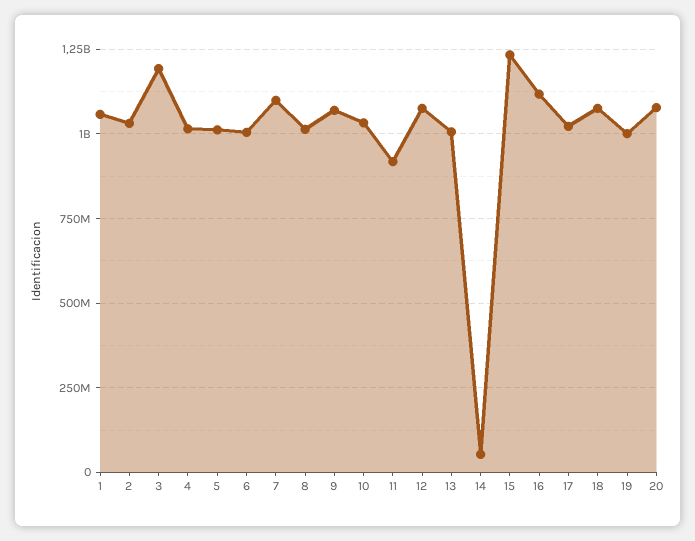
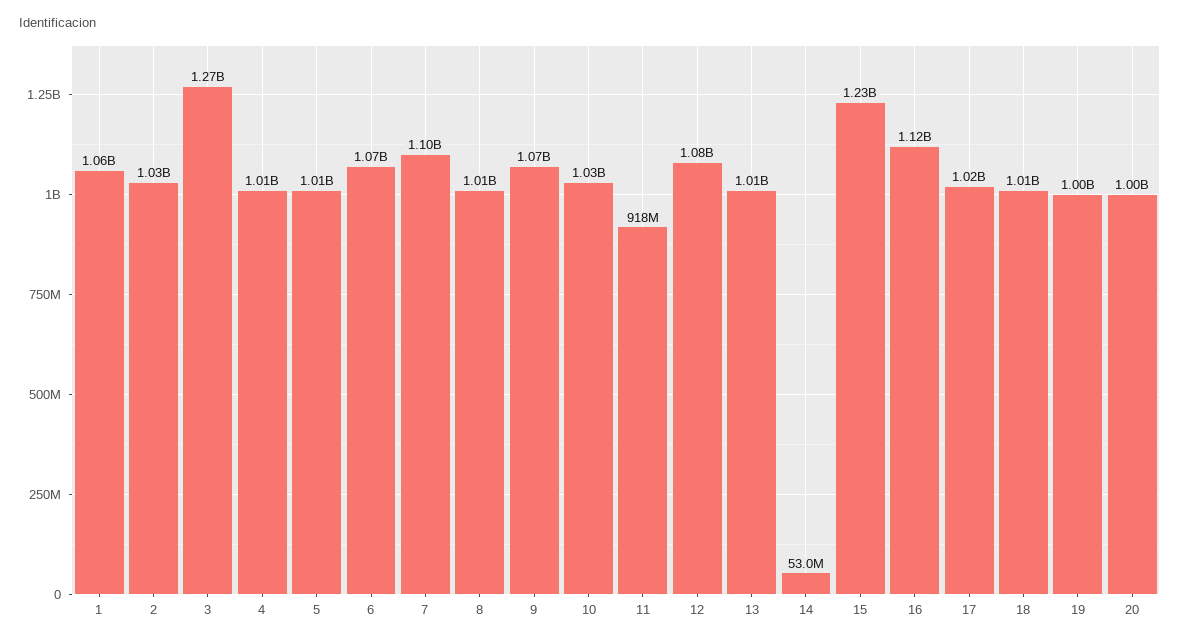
  {
    "1": 1060000000,
    "2": 1030000000,
-   "3": 1200000000,
+   "3": 1270000000,
    "4": 1010000000,
    "5": 1010000000,
-   "6": 1000000000,
+   "6": 1070000000,
    "7": 1100000000,
    "8": 1010000000,
    "9": 1070000000,
    "10": 1030000000,
    "11": 918000000,
    "12": 1080000000,
    "13": 1010000000,
    "14": 53000000,
    "15": 1230000000,
    "16": 1120000000,
    "17": 1020000000,
-   "18": 1075000000,
+   "18": 1010000000,
    "19": 1000000000,
-   "20": 1075000000
+   "20": 1000000000
  }

